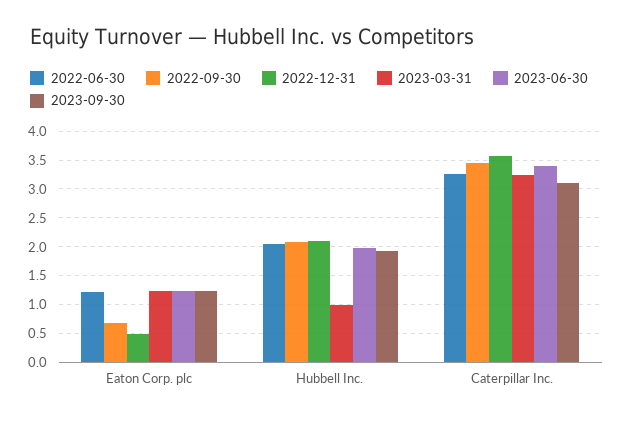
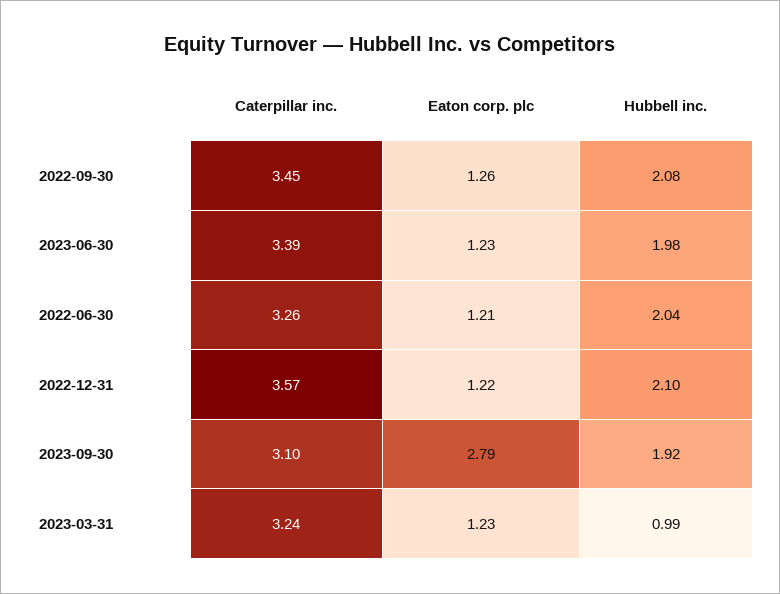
  {
    "2022-06-30": {
      "Eaton Corp. plc": 1.21,
      "Hubbell Inc.": 2.04,
      "Caterpillar Inc.": 3.26
    },
    "2022-09-30": {
-     "Eaton Corp. plc": 0.75,
+     "Eaton Corp. plc": 1.26,
      "Hubbell Inc.": 2.08,
      "Caterpillar Inc.": 3.45
    },
    "2022-12-31": {
-     "Eaton Corp. plc": 0.5,
+     "Eaton Corp. plc": 1.22,
      "Hubbell Inc.": 2.1,
      "Caterpillar Inc.": 3.57
    },
    "2023-03-31": {
      "Eaton Corp. plc": 1.23,
      "Hubbell Inc.": 0.99,
      "Caterpillar Inc.": 3.24
    },
    "2023-06-30": {
      "Eaton Corp. plc": 1.23,
      "Hubbell Inc.": 1.98,
      "Caterpillar Inc.": 3.39
    },
    "2023-09-30": {
-     "Eaton Corp. plc": 1.25,
+     "Eaton Corp. plc": 2.79,
      "Hubbell Inc.": 1.92,
      "Caterpillar Inc.": 3.1
    }
  }

